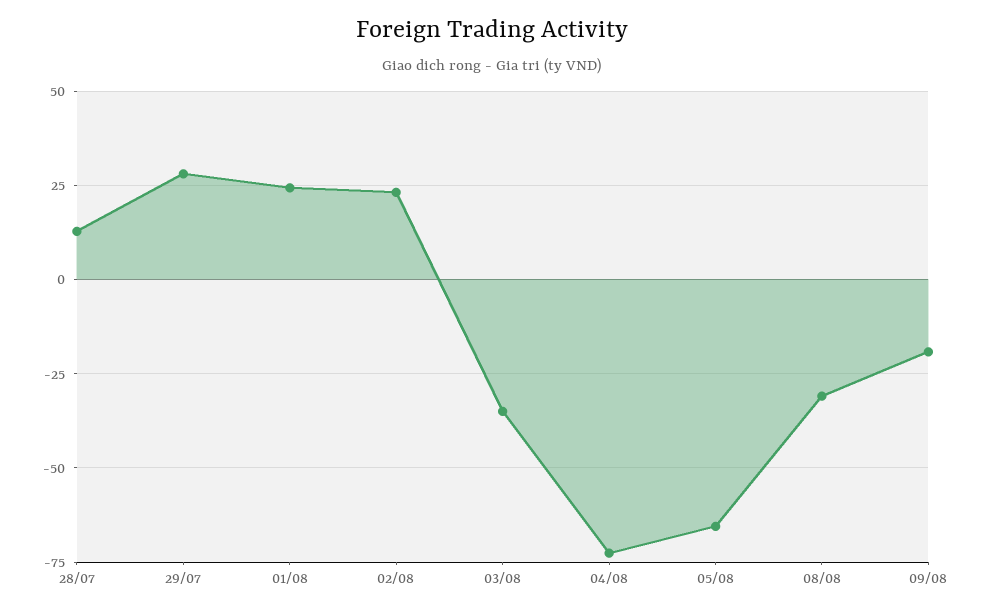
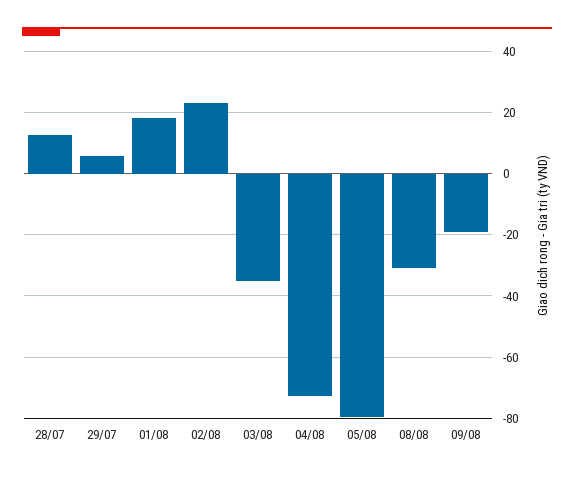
  {
    "28/07": 12,
-   "29/07": 27.5,
+   "29/07": 6,
-   "01/08": 25,
+   "01/08": 18,
    "02/08": 24,
    "03/08": -36,
    "04/08": -72,
-   "05/08": -65,
+   "05/08": -80,
    "08/08": -30,
    "09/08": -20
  }

